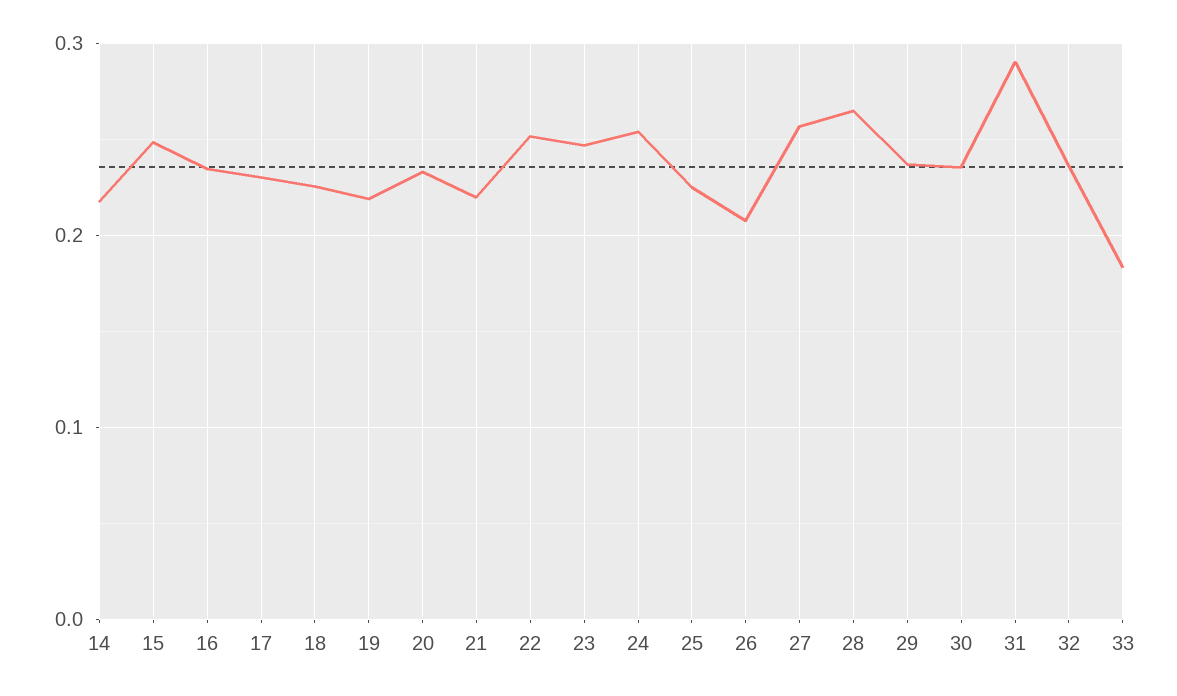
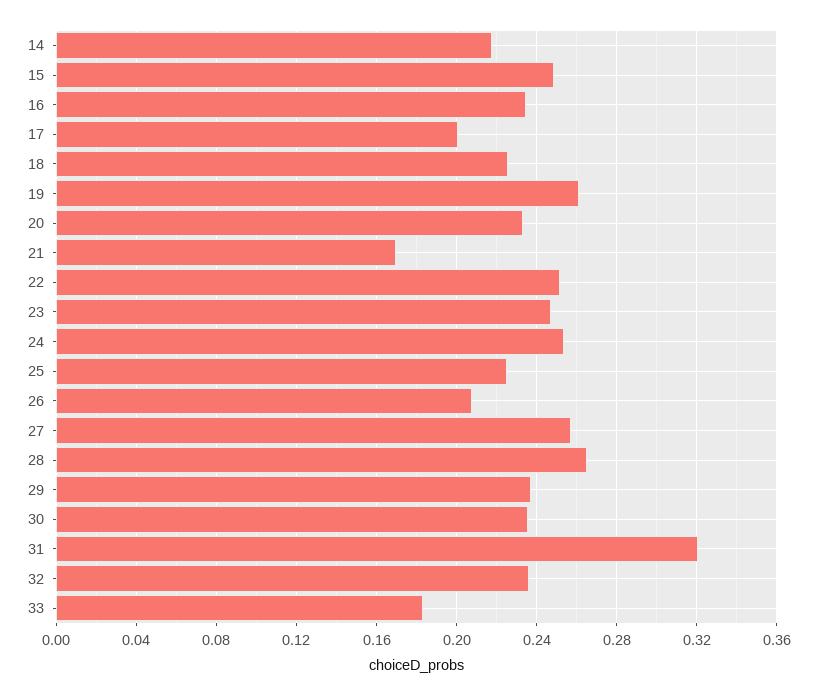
  {
    "14": 0.22,
    "15": 0.25,
    "16": 0.235,
-   "17": 0.23,
+   "17": 0.2,
    "18": 0.225,
-   "19": 0.22,
+   "19": 0.26,
    "20": 0.235,
-   "21": 0.22,
+   "21": 0.17,
    "22": 0.25,
    "23": 0.245,
    "24": 0.255,
    "25": 0.225,
    "26": 0.21,
    "27": 0.255,
    "28": 0.265,
    "29": 0.235,
    "30": 0.235,
-   "31": 0.29,
+   "31": 0.32,
    "32": 0.235,
    "33": 0.185
  }

